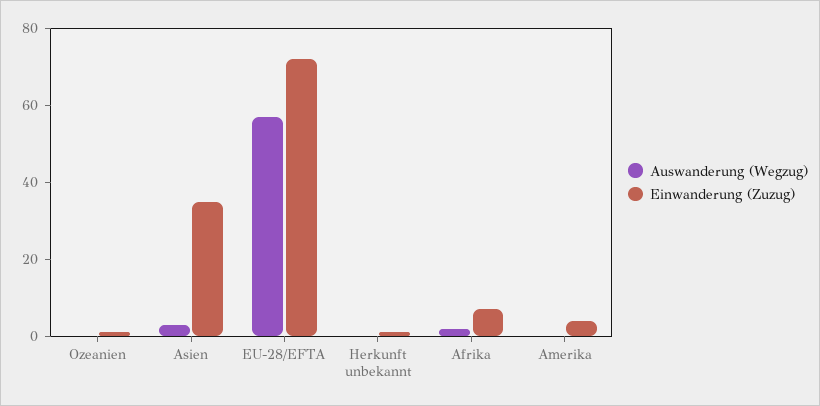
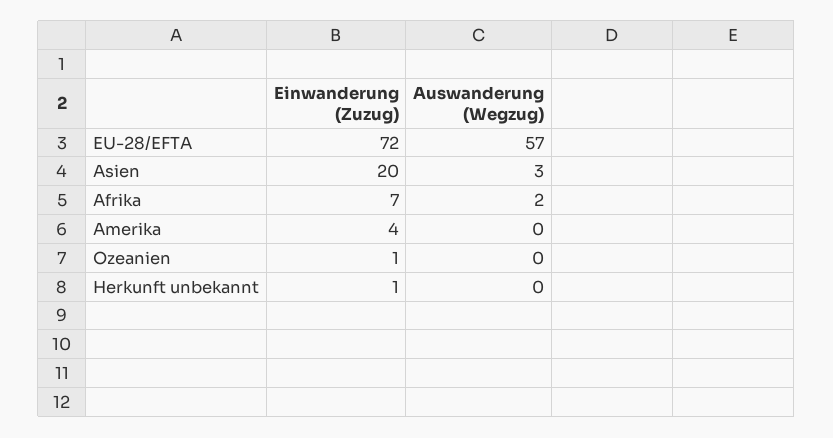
  {
    "Auswanderung (Wegzug)": {
      "Ozeanien": 0,
      "Asien": 3,
      "EU-28/EFTA": 57,
      "Herkunft unbekannt": 0,
      "Afrika": 2,
      "Amerika": 0
    },
    "Einwanderung (Zuzug)": {
      "Ozeanien": 1,
-     "Asien": 35,
+     "Asien": 20,
      "EU-28/EFTA": 72,
      "Herkunft unbekannt": 1,
      "Afrika": 7,
      "Amerika": 4
    }
  }

